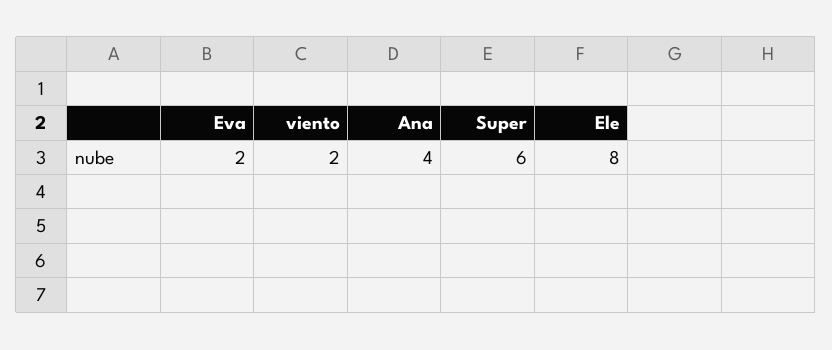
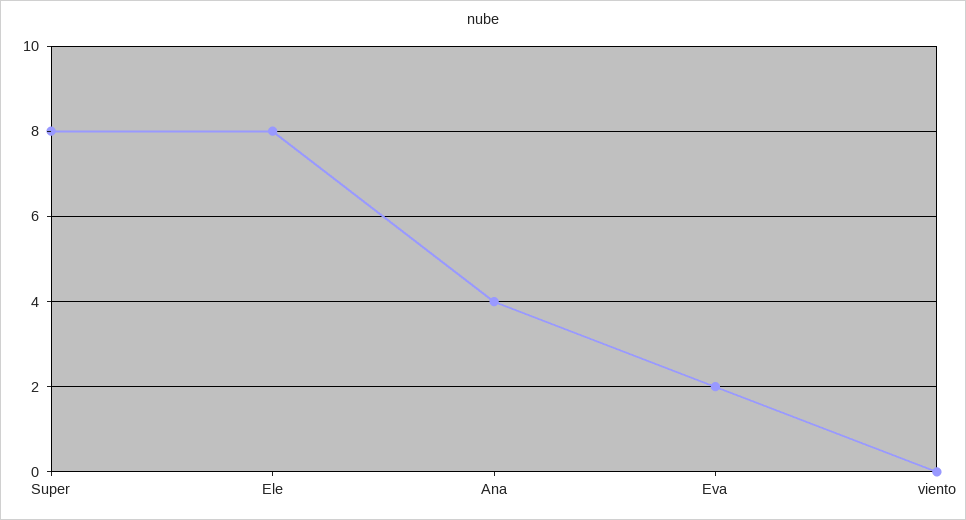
  {
    "Eva": 2,
-   "viento": 2,
+   "viento": 0,
    "Ana": 4,
-   "Super": 6,
+   "Super": 8,
    "Ele": 8
  }

